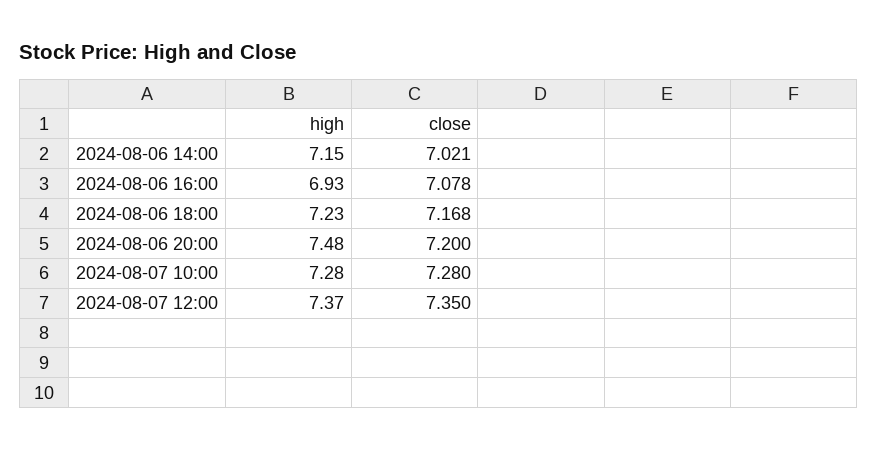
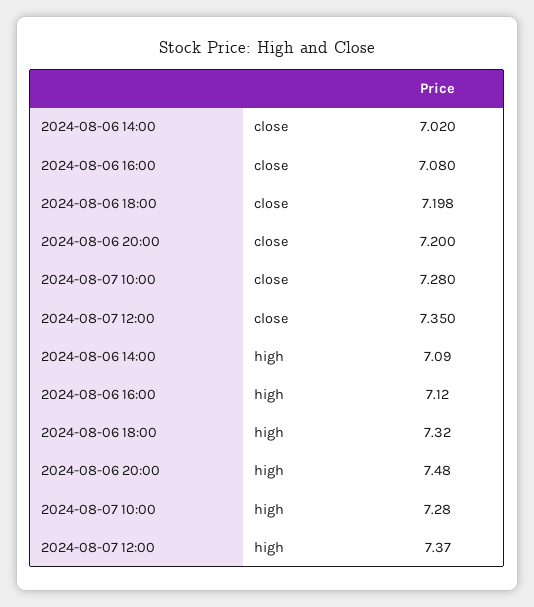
  {
    "high": {
-     "2024-08-06 14:00": 7.15,
+     "2024-08-06 14:00": 7.09,
-     "2024-08-06 16:00": 6.93,
+     "2024-08-06 16:00": 7.12,
-     "2024-08-06 18:00": 7.23,
+     "2024-08-06 18:00": 7.32,
      "2024-08-06 20:00": 7.48,
      "2024-08-07 10:00": 7.28,
      "2024-08-07 12:00": 7.37
    },
    "close": {
-     "2024-08-06 14:00": 7.021,
+     "2024-08-06 14:00": 7.02,
-     "2024-08-06 16:00": 7.078,
+     "2024-08-06 16:00": 7.08,
-     "2024-08-06 18:00": 7.168,
+     "2024-08-06 18:00": 7.198,
      "2024-08-06 20:00": 7.2,
      "2024-08-07 10:00": 7.28,
      "2024-08-07 12:00": 7.35
    }
  }

